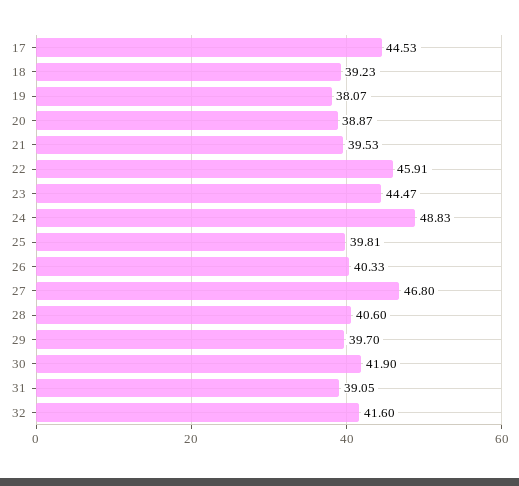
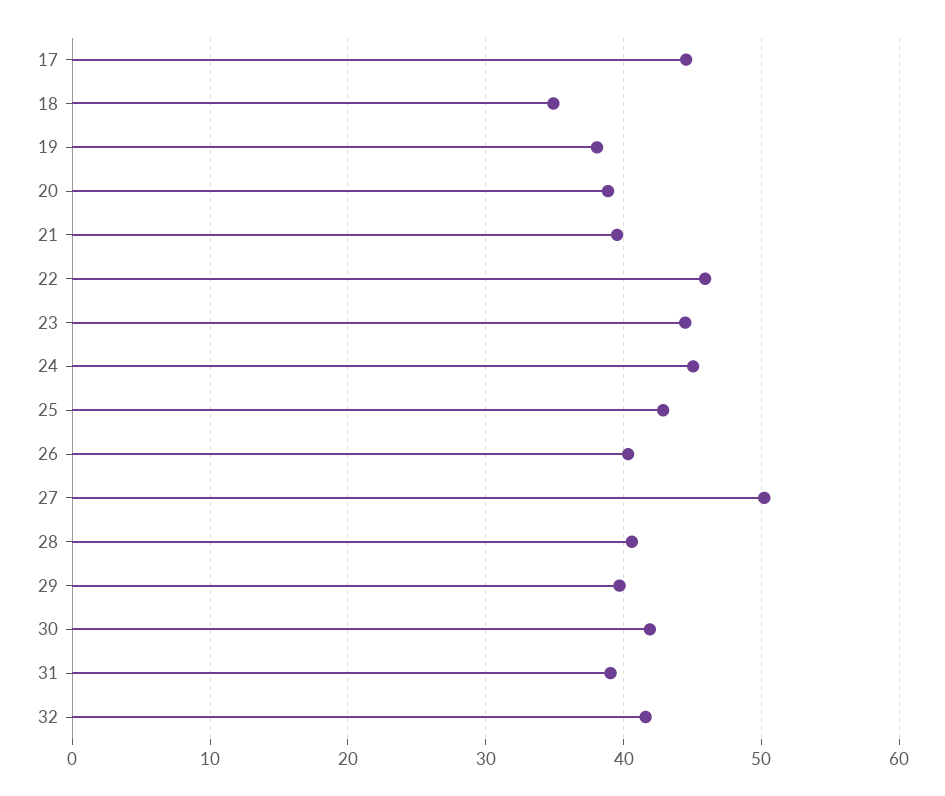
  {
    "17": 44.53,
-   "18": 39.23,
+   "18": 35,
    "19": 38.07,
    "20": 38.87,
    "21": 39.53,
    "22": 45.91,
    "23": 44.47,
-   "24": 48.83,
+   "24": 45,
-   "25": 39.81,
+   "25": 43,
    "26": 40.33,
-   "27": 46.8,
+   "27": 50,
    "28": 40.6,
    "29": 39.7,
    "30": 41.9,
    "31": 39.05,
    "32": 41.6
  }

